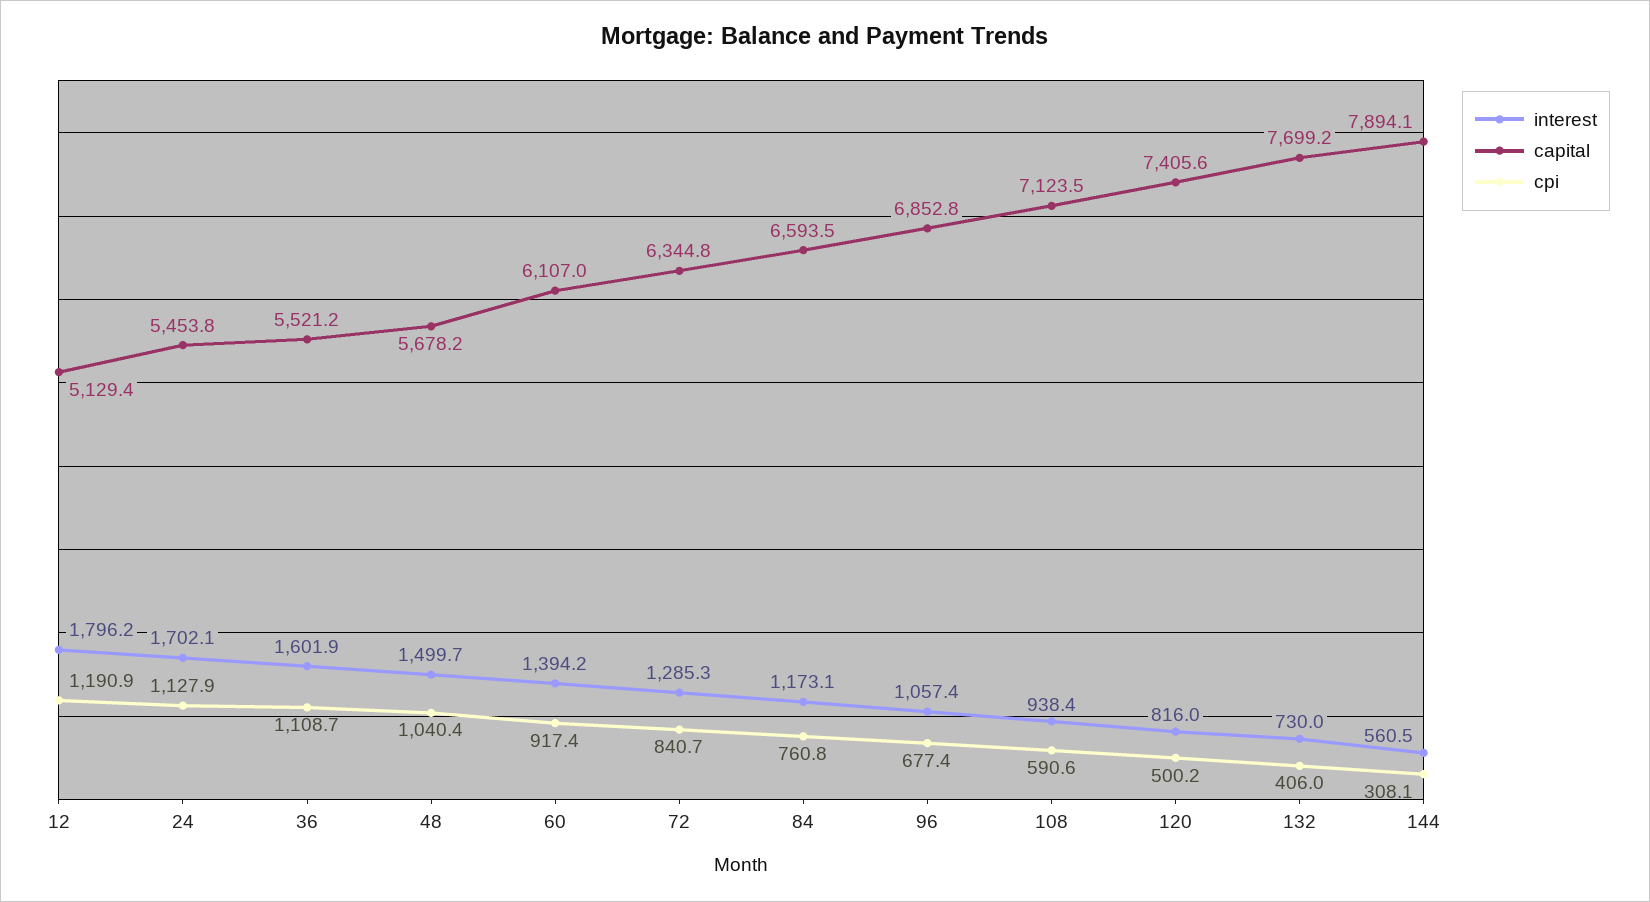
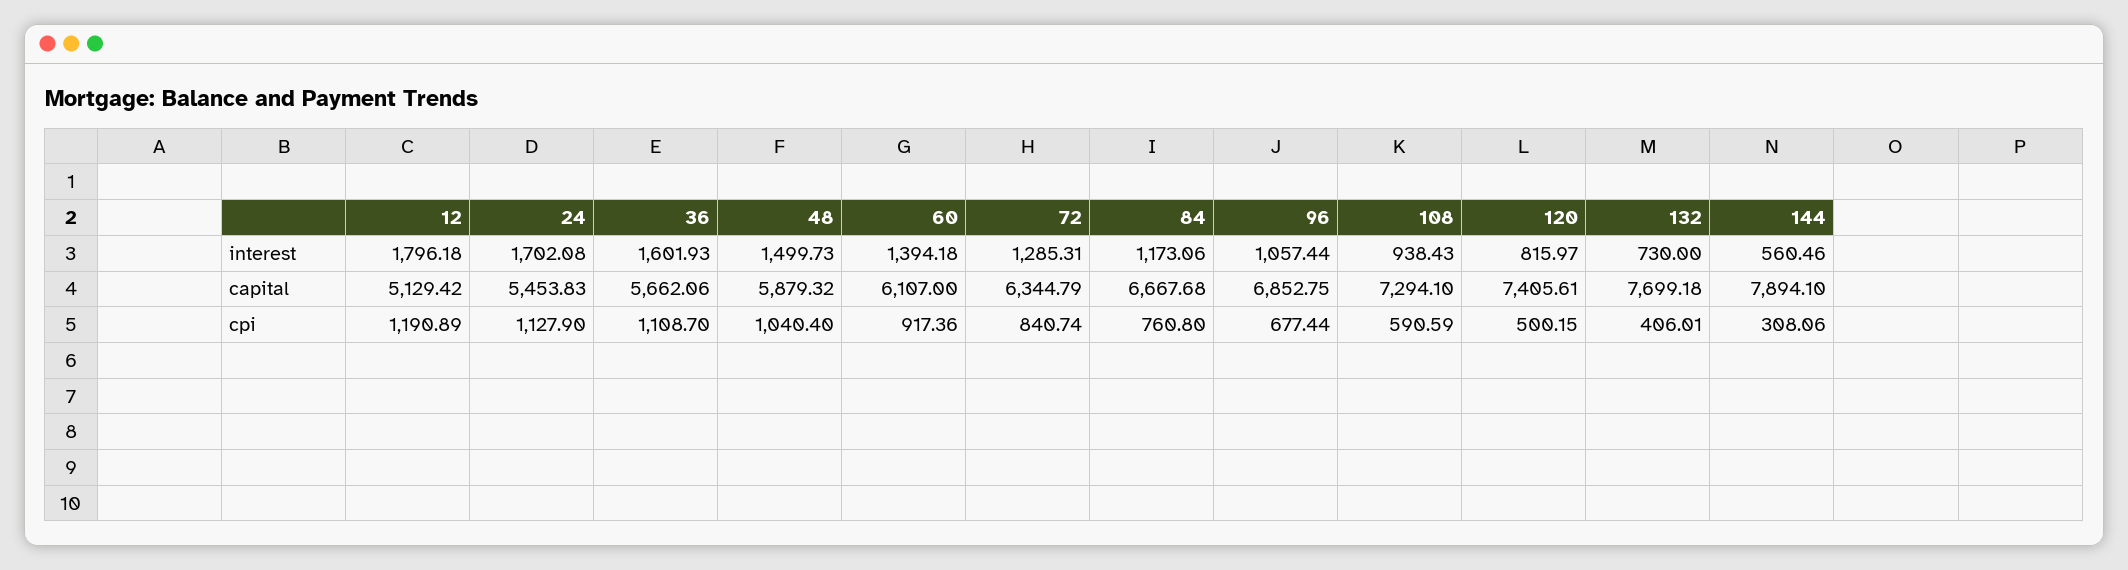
  {
    "interest": {
      "12": 1796.18,
      "24": 1702.08,
      "36": 1601.93,
      "48": 1499.73,
      "60": 1394.18,
      "72": 1285.31,
      "84": 1173.06,
      "96": 1057.44,
      "108": 938.43,
      "120": 815.97,
      "132": 730,
      "144": 560.46
    },
    "capital": {
      "12": 5129.42,
      "24": 5453.83,
-     "36": 5521.2,
+     "36": 5662.06,
-     "48": 5678.2,
+     "48": 5879.32,
      "60": 6107,
      "72": 6344.79,
-     "84": 6593.5,
+     "84": 6667.68,
      "96": 6852.75,
-     "108": 7123.5,
+     "108": 7294.1,
      "120": 7405.61,
      "132": 7699.18,
      "144": 7894.1
    },
    "cpi": {
      "12": 1190.89,
      "24": 1127.9,
      "36": 1108.7,
      "48": 1040.4,
      "60": 917.36,
      "72": 840.74,
      "84": 760.8,
      "96": 677.44,
      "108": 590.59,
      "120": 500.15,
      "132": 406.01,
      "144": 308.06
    }
  }

